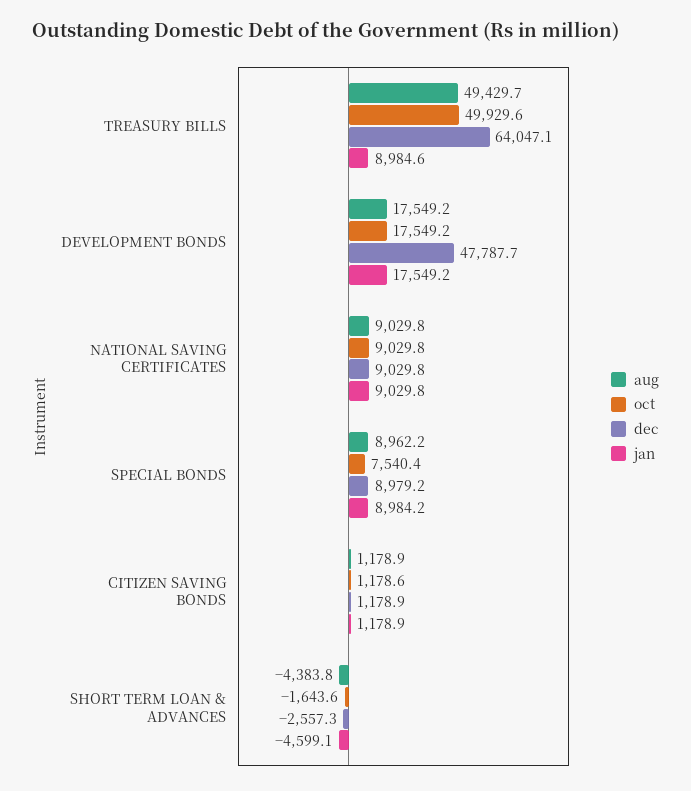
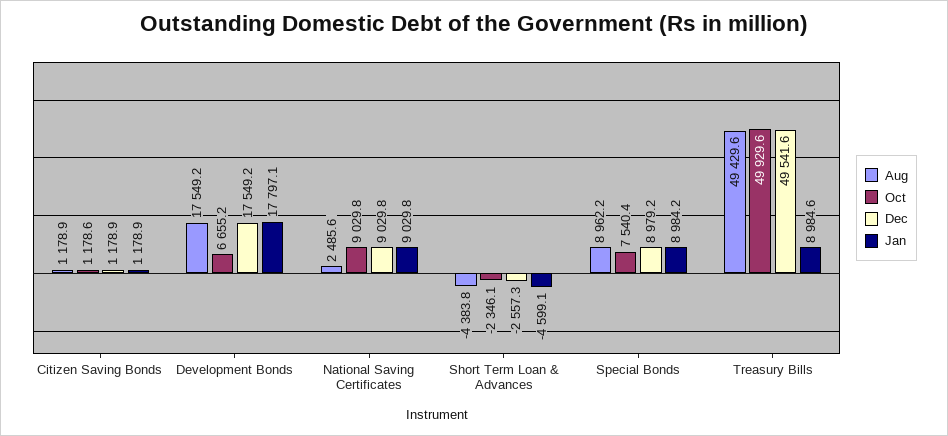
  {
    "aug": {
-     "TREASURY BILLS": 49429.7,
+     "TREASURY BILLS": 49429.6,
      "DEVELOPMENT BONDS": 17549.2,
-     "NATIONAL SAVING CERTIFICATES": 9029.8,
+     "NATIONAL SAVING CERTIFICATES": 2485.6,
      "SPECIAL BONDS": 8962.2,
      "CITIZEN SAVING BONDS": 1178.9,
      "SHORT TERM LOAN & ADVANCES": -4383.8
    },
    "oct": {
      "TREASURY BILLS": 49929.6,
-     "DEVELOPMENT BONDS": 17549.2,
+     "DEVELOPMENT BONDS": 6655.2,
      "NATIONAL SAVING CERTIFICATES": 9029.8,
      "SPECIAL BONDS": 7540.4,
      "CITIZEN SAVING BONDS": 1178.6,
-     "SHORT TERM LOAN & ADVANCES": -1643.6
+     "SHORT TERM LOAN & ADVANCES": -2346.1
    },
    "dec": {
-     "TREASURY BILLS": 64047.1,
+     "TREASURY BILLS": 49541.6,
-     "DEVELOPMENT BONDS": 47787.7,
+     "DEVELOPMENT BONDS": 17549.2,
      "NATIONAL SAVING CERTIFICATES": 9029.8,
      "SPECIAL BONDS": 8979.2,
      "CITIZEN SAVING BONDS": 1178.9,
      "SHORT TERM LOAN & ADVANCES": -2557.3
    },
    "jan": {
      "TREASURY BILLS": 8984.6,
-     "DEVELOPMENT BONDS": 17549.2,
+     "DEVELOPMENT BONDS": 17797.1,
      "NATIONAL SAVING CERTIFICATES": 9029.8,
      "SPECIAL BONDS": 8984.2,
      "CITIZEN SAVING BONDS": 1178.9,
      "SHORT TERM LOAN & ADVANCES": -4599.1
    }
  }

